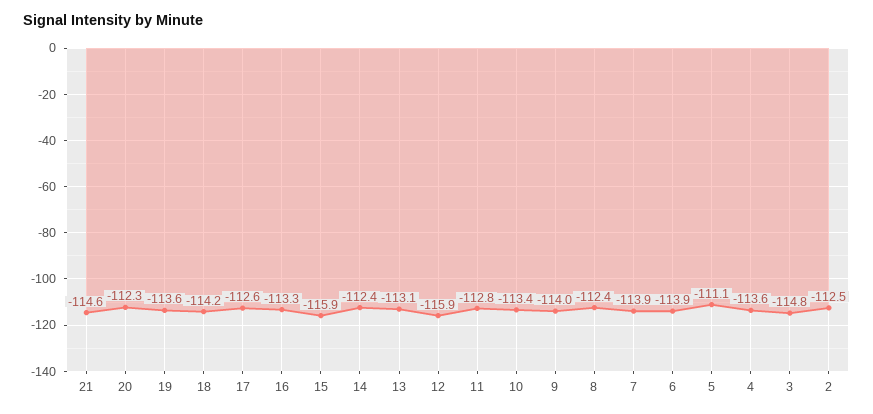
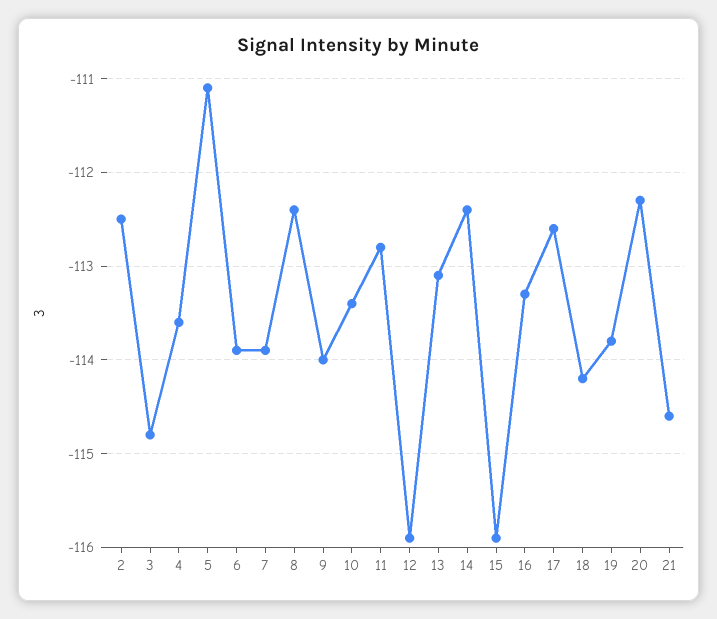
  {
    "21": -114.6,
    "20": -112.3,
-   "19": -113.6,
+   "19": -113.8,
    "18": -114.2,
    "17": -112.6,
    "16": -113.3,
    "15": -115.9,
    "14": -112.4,
    "13": -113.1,
    "12": -115.9,
    "11": -112.8,
    "10": -113.4,
    "9": -114,
    "8": -112.4,
    "7": -113.9,
    "6": -113.9,
    "5": -111.1,
    "4": -113.6,
    "3": -114.8,
    "2": -112.5
  }

